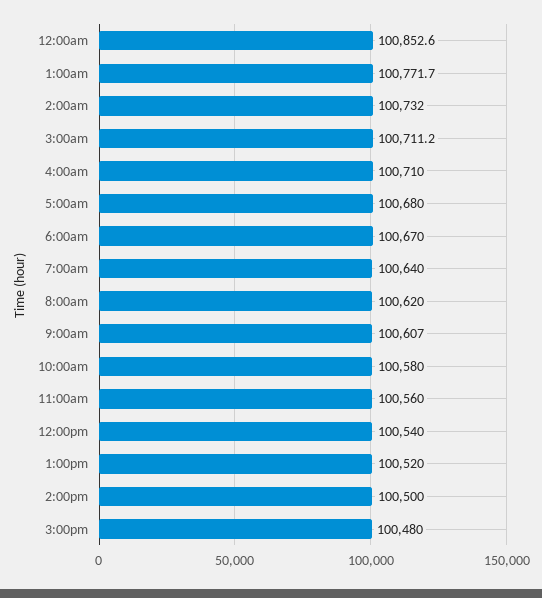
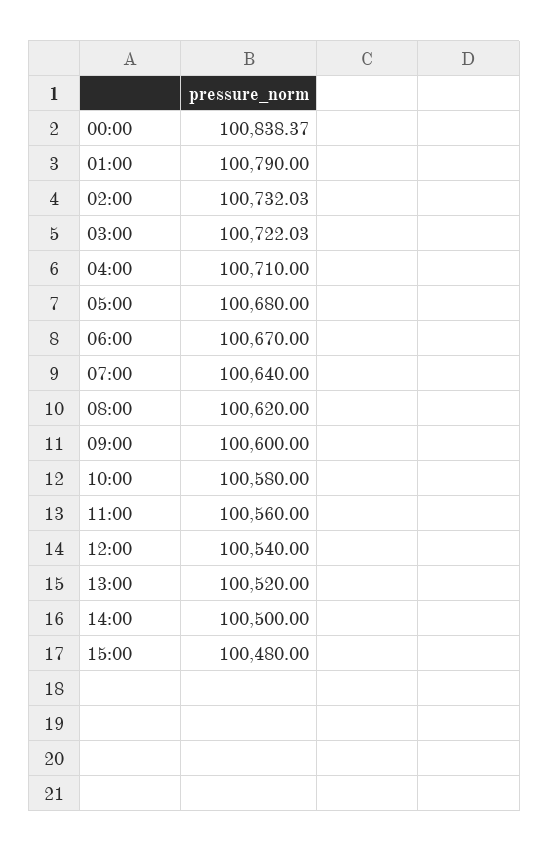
  {
-   "12:00am": 100852.6,
+   "12:00am": 100838.37,
-   "1:00am": 100771.7,
+   "1:00am": 100790,
    "2:00am": 100732.03,
-   "3:00am": 100711.2,
+   "3:00am": 100722.03,
    "4:00am": 100710,
    "5:00am": 100680,
    "6:00am": 100670,
    "7:00am": 100640,
    "8:00am": 100620,
-   "9:00am": 100607,
+   "9:00am": 100600,
    "10:00am": 100580,
    "11:00am": 100560,
    "12:00pm": 100540,
    "1:00pm": 100520,
    "2:00pm": 100500,
    "3:00pm": 100480
  }

